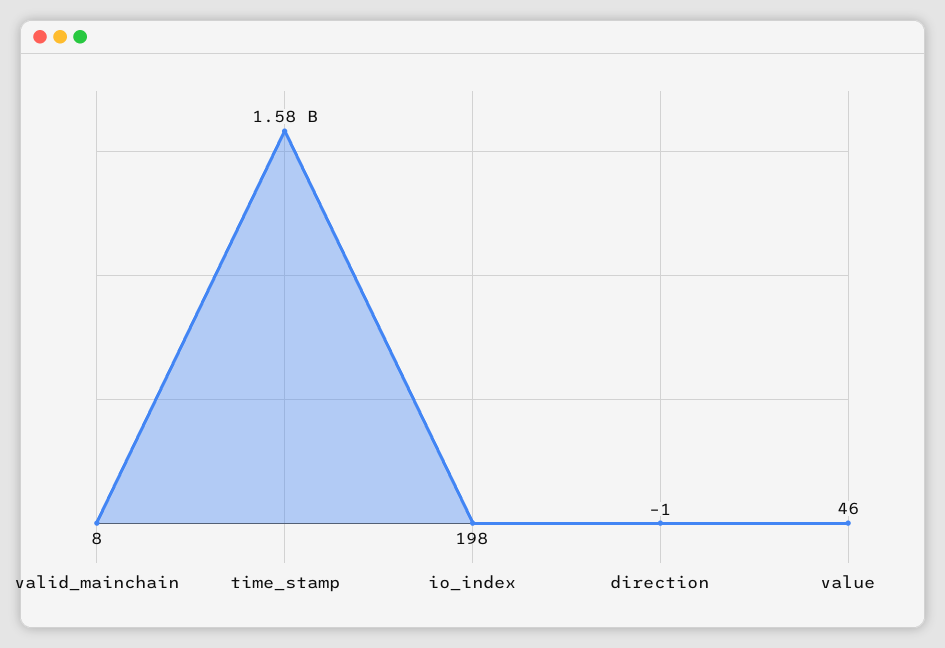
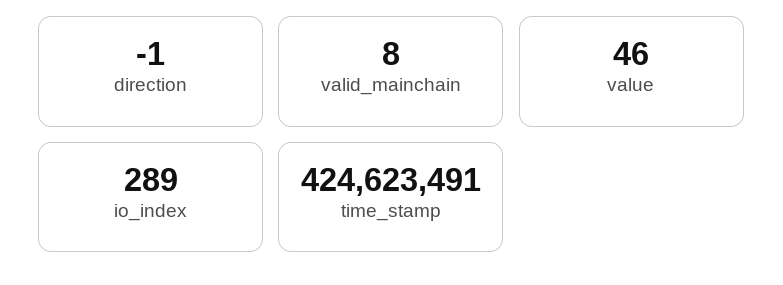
  {
    "valid_mainchain": 8,
-   "time_stamp": 1580000000,
+   "time_stamp": 424623491,
-   "io_index": 198,
+   "io_index": 289,
    "direction": -1,
    "value": 46
  }

